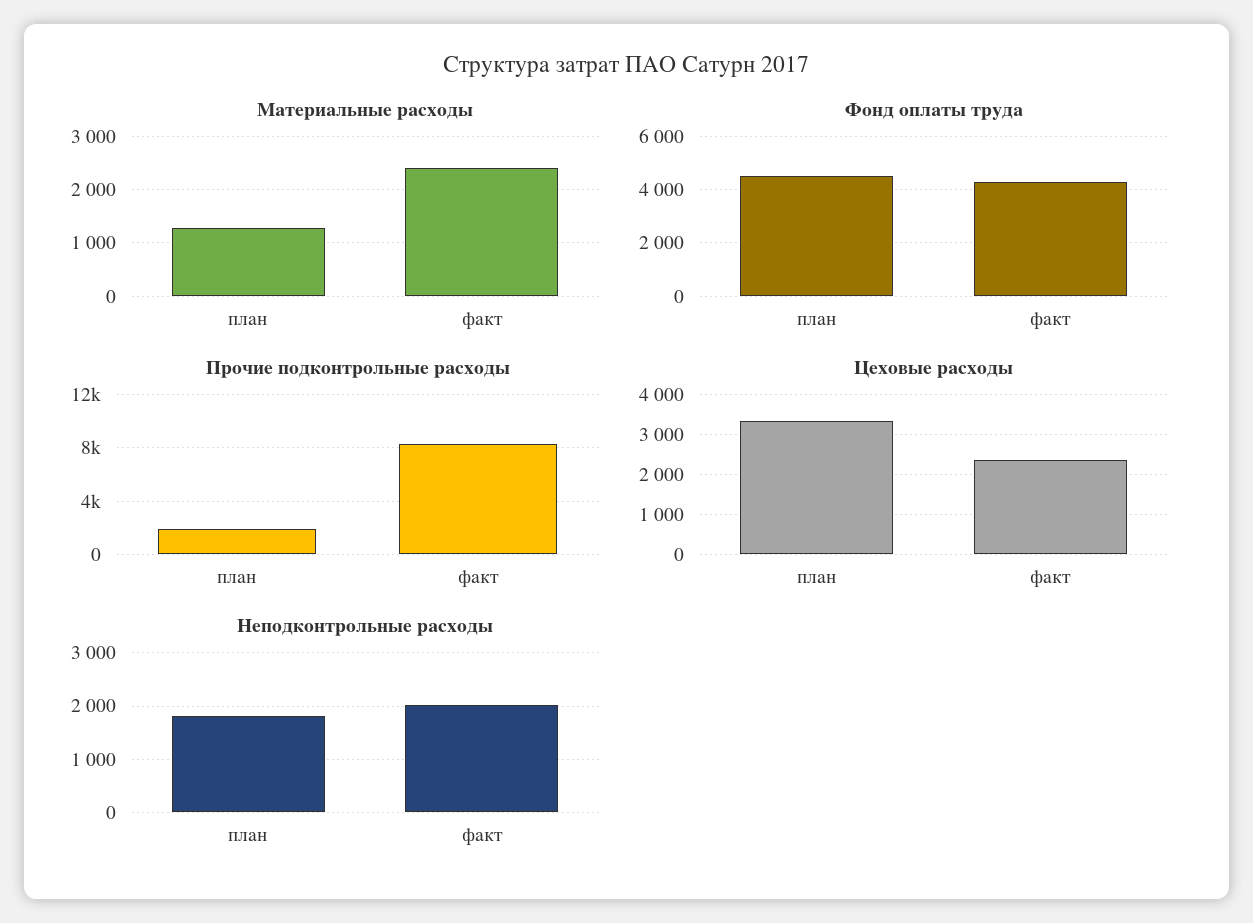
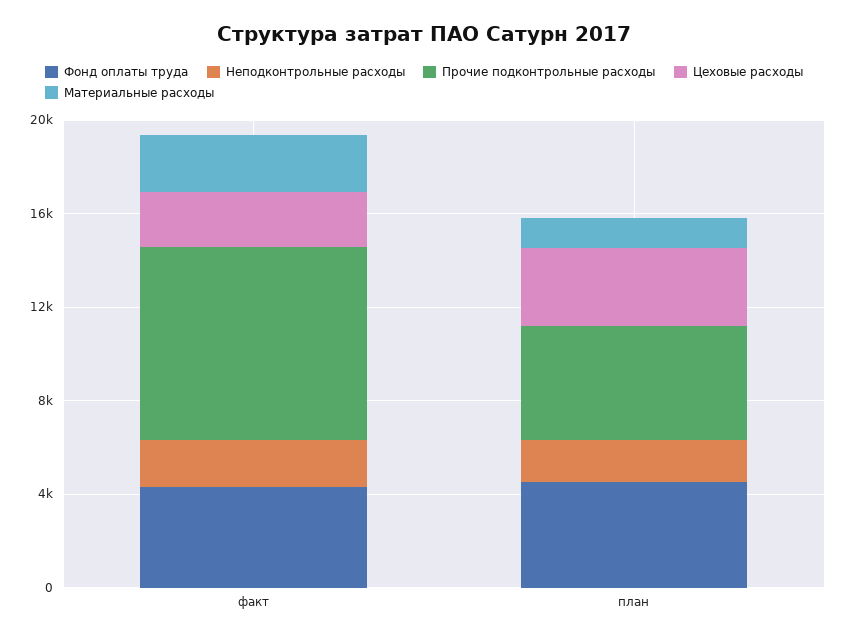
  {
    "Материальные расходы": {
      "план": 1200,
      "факт": 2400
    },
    "Фонд оплаты труда": {
      "план": 4500,
      "факт": 4250
    },
    "Прочие подконтрольные расходы": {
-     "план": 2000,
+     "план": 5000,
      "факт": 8500
    },
    "Цеховые расходы": {
      "план": 3400,
      "факт": 2400
    },
    "Неподконтрольные расходы": {
      "план": 1800,
      "факт": 2000
    }
  }

